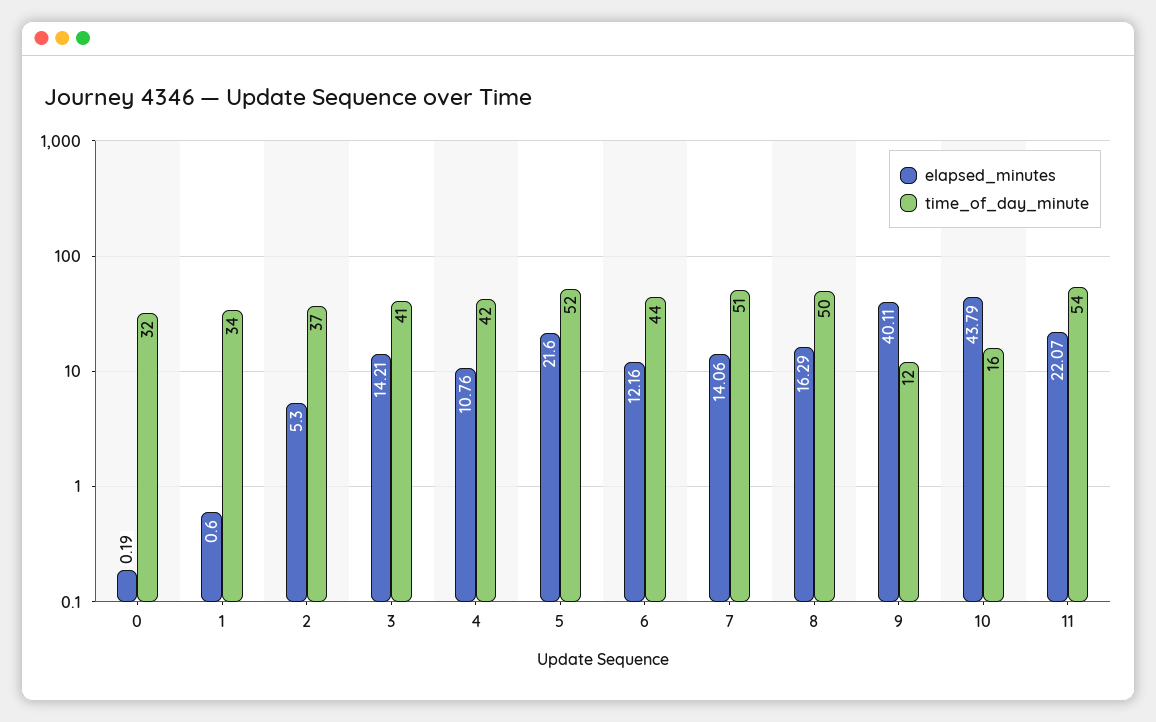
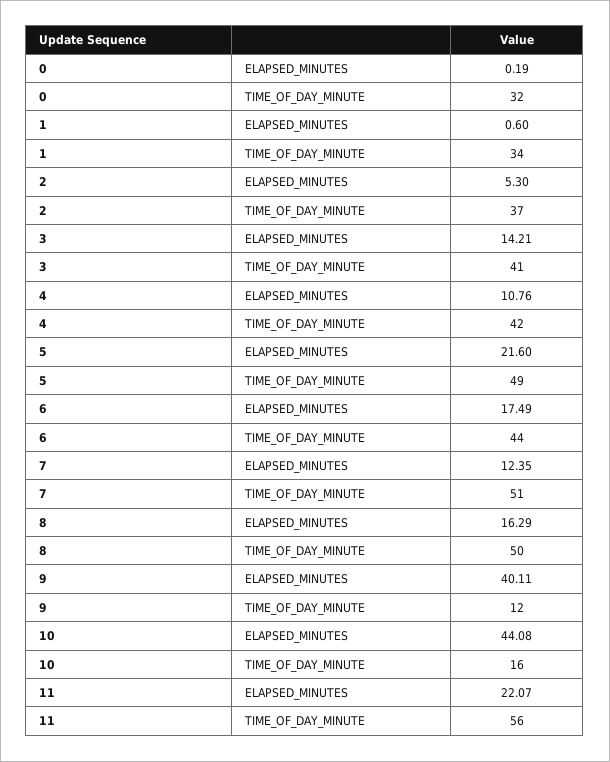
  {
    "elapsed_minutes": {
      "0": 0.19,
      "1": 0.6,
      "2": 5.3,
      "3": 14.21,
      "4": 10.76,
      "5": 21.6,
-     "6": 12.16,
+     "6": 17.49,
-     "7": 14.06,
+     "7": 12.35,
      "8": 16.29,
      "9": 40.11,
-     "10": 43.79,
+     "10": 44.08,
      "11": 22.07
    },
    "time_of_day_minute": {
      "0": 32,
      "1": 34,
      "2": 37,
      "3": 41,
      "4": 42,
-     "5": 52,
+     "5": 49,
      "6": 44,
      "7": 51,
      "8": 50,
      "9": 12,
      "10": 16,
-     "11": 54
+     "11": 56
    }
  }

